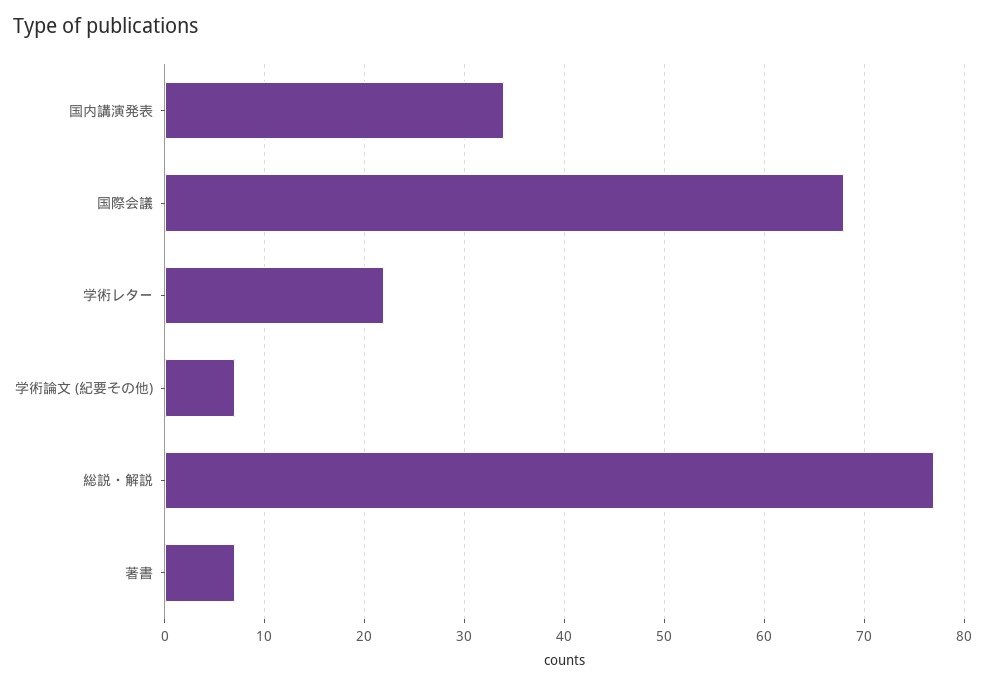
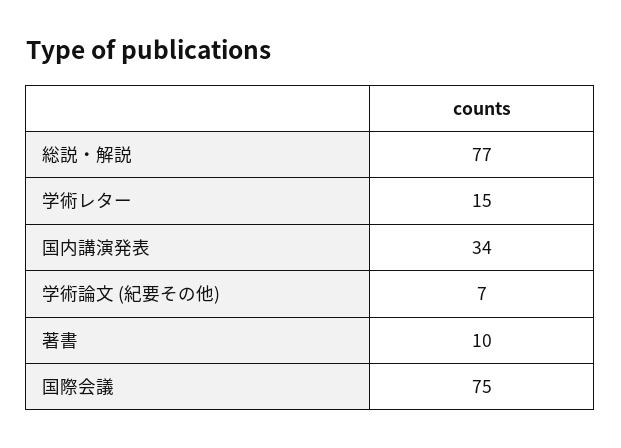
  {
    "国内講演発表": 34,
-   "国際会議": 68,
+   "国際会議": 75,
-   "学術レター": 22,
+   "学術レター": 15,
    "学術論文 (紀要その他)": 7,
    "総説・解説": 77,
-   "著書": 7
+   "著書": 10
  }

